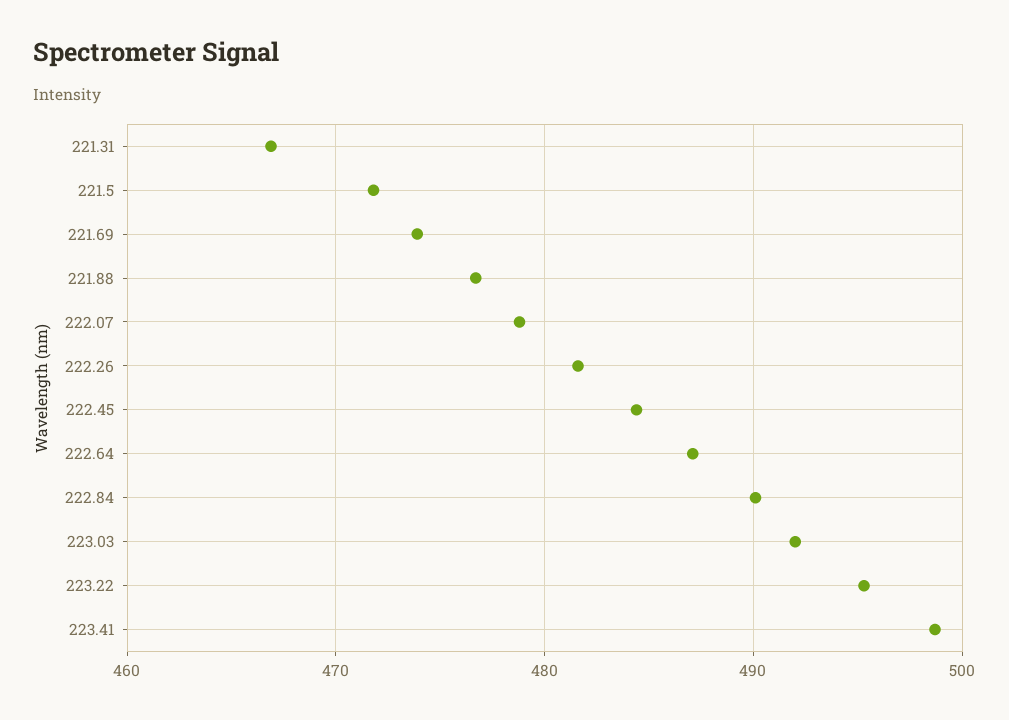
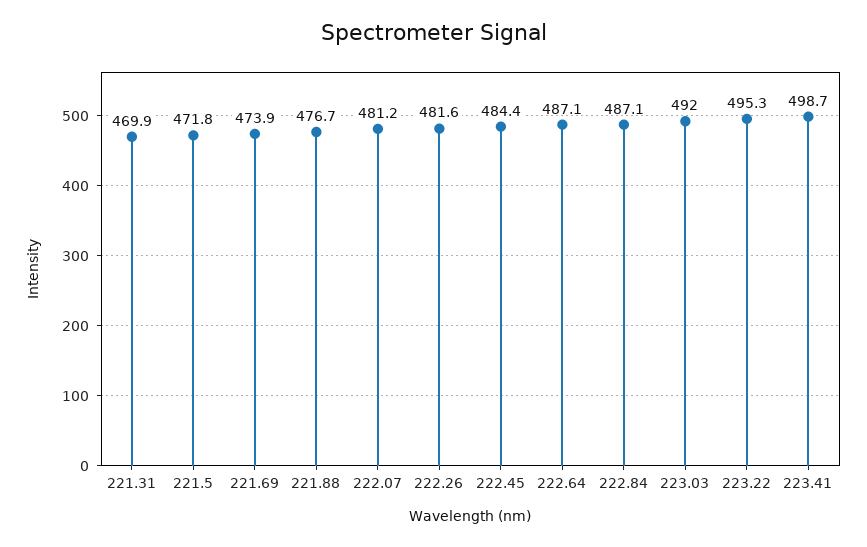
  {
-   "221.31": 467,
+   "221.31": 469.9,
    "221.5": 471.8,
    "221.69": 473.9,
    "221.88": 476.7,
-   "222.07": 479,
+   "222.07": 481.2,
    "222.26": 481.6,
    "222.45": 484.4,
    "222.64": 487.1,
-   "222.84": 490,
+   "222.84": 487.1,
    "223.03": 492,
    "223.22": 495.3,
    "223.41": 498.7
  }

